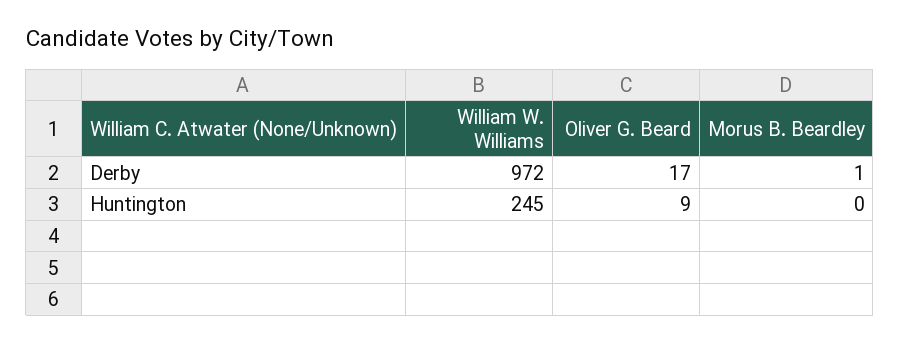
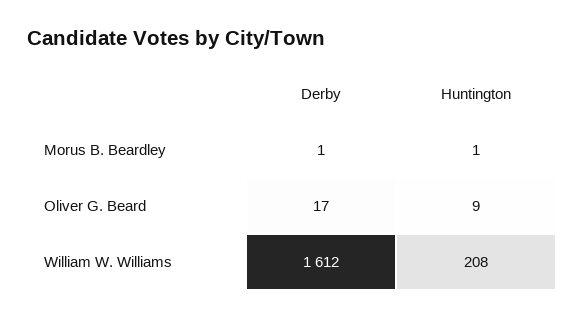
  {
    "William W. Williams": {
-     "Derby": 972,
+     "Derby": 1612,
-     "Huntington": 245
+     "Huntington": 208
    },
    "Oliver G. Beard": {
      "Derby": 17,
      "Huntington": 9
    },
    "Morus B. Beardley": {
      "Derby": 1,
-     "Huntington": 0
+     "Huntington": 1
    }
  }

